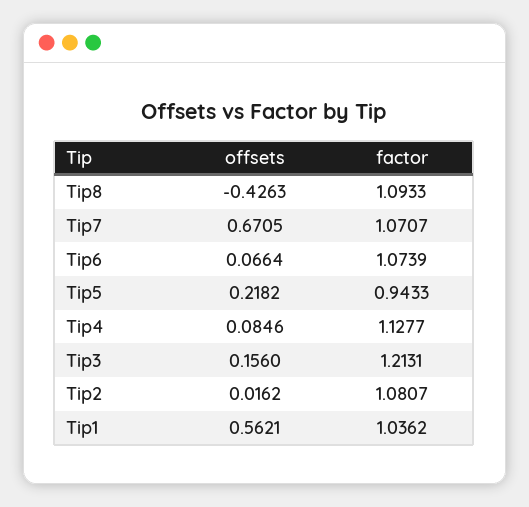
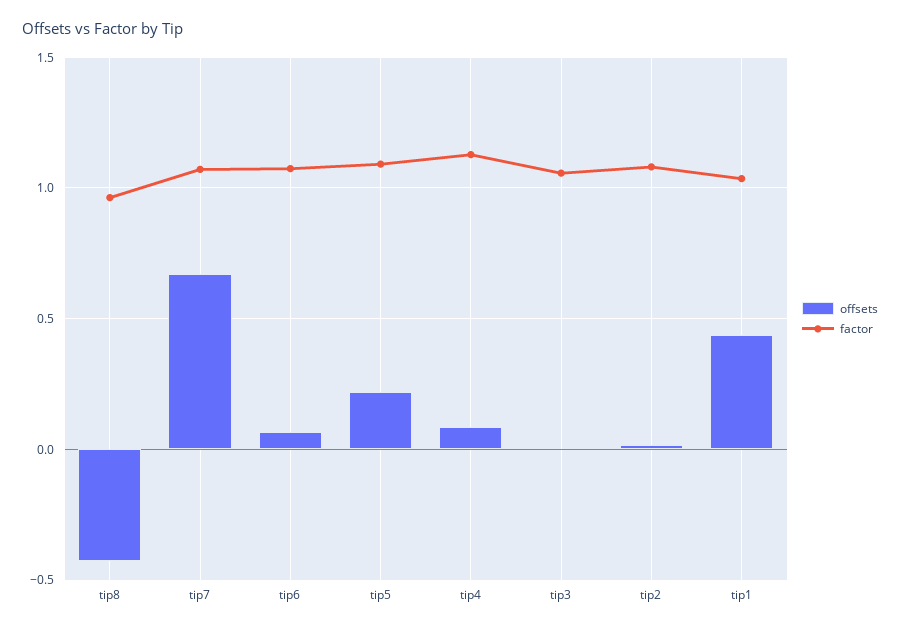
  {
    "offsets": {
      "Tip8": -0.4263,
      "Tip7": 0.6705,
      "Tip6": 0.0664,
      "Tip5": 0.2182,
      "Tip4": 0.0846,
-     "Tip3": 0.156,
+     "Tip3": 0,
      "Tip2": 0.0162,
-     "Tip1": 0.5621
+     "Tip1": 0.45
    },
    "factor": {
-     "Tip8": 1.0933,
+     "Tip8": 0.95,
      "Tip7": 1.0707,
      "Tip6": 1.0739,
-     "Tip5": 0.9433,
+     "Tip5": 1.1,
      "Tip4": 1.1277,
-     "Tip3": 1.2131,
+     "Tip3": 1.05,
      "Tip2": 1.0807,
      "Tip1": 1.0362
    }
  }

